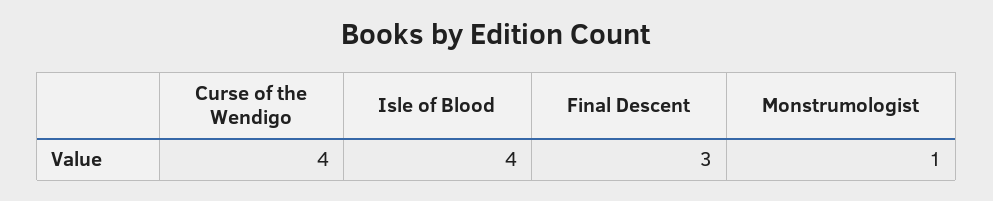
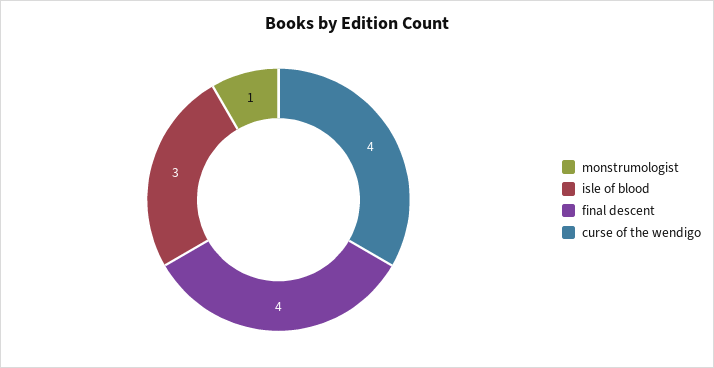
  {
    "Curse of the Wendigo": 4,
-   "Isle of Blood": 4,
+   "Isle of Blood": 3,
-   "Final Descent": 3,
+   "Final Descent": 4,
    "Monstrumologist": 1
  }

